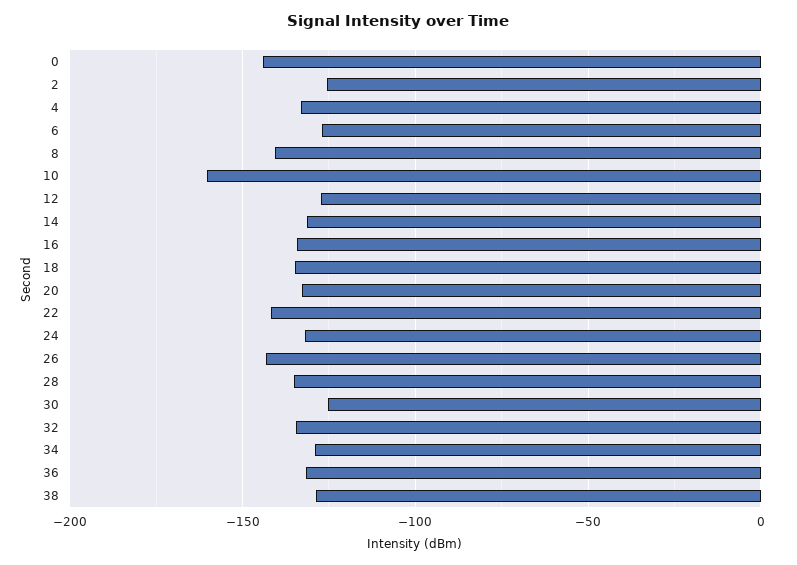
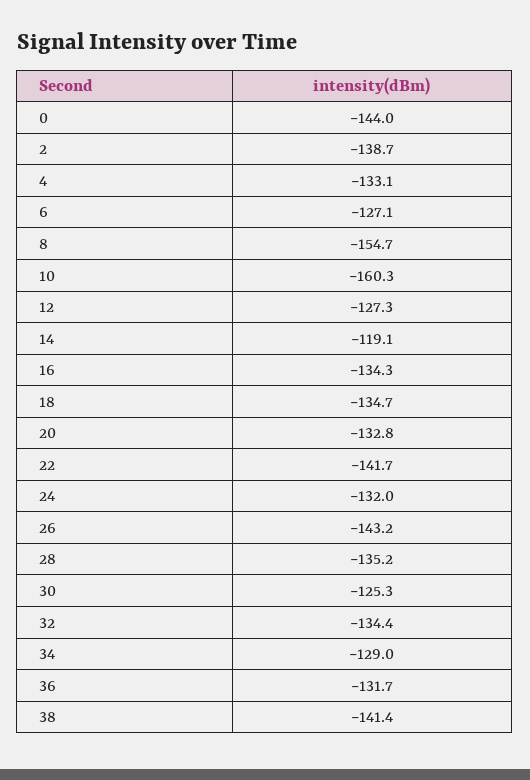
  {
    "0": -144,
-   "2": -125,
+   "2": -138.7,
    "4": -133.1,
    "6": -127.1,
-   "8": -140,
+   "8": -154.7,
    "10": -160.3,
    "12": -127.3,
-   "14": -130,
+   "14": -119.1,
    "16": -134.3,
    "18": -134.7,
    "20": -132.8,
    "22": -141.7,
    "24": -132,
    "26": -143.2,
    "28": -135.2,
    "30": -125.3,
    "32": -134.4,
    "34": -129,
    "36": -131.7,
-   "38": -130
+   "38": -141.4
  }

